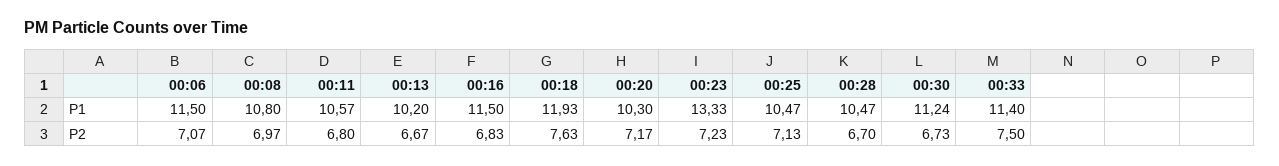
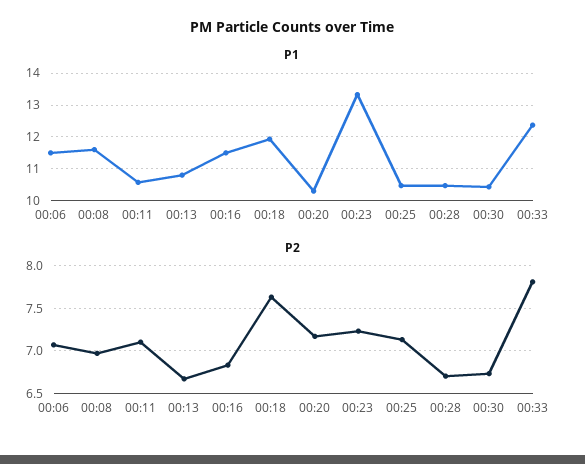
  {
    "P1": {
      "00:06": 11.5,
-     "00:08": 10.8,
+     "00:08": 11.6,
      "00:11": 10.57,
-     "00:13": 10.2,
+     "00:13": 10.8,
      "00:16": 11.5,
      "00:18": 11.93,
      "00:20": 10.3,
      "00:23": 13.33,
      "00:25": 10.47,
      "00:28": 10.47,
-     "00:30": 11.24,
+     "00:30": 10.4,
-     "00:33": 11.4
+     "00:33": 12.4
    },
    "P2": {
      "00:06": 7.07,
      "00:08": 6.97,
-     "00:11": 6.8,
+     "00:11": 7.1,
      "00:13": 6.67,
      "00:16": 6.83,
      "00:18": 7.63,
      "00:20": 7.17,
      "00:23": 7.23,
      "00:25": 7.13,
      "00:28": 6.7,
      "00:30": 6.73,
-     "00:33": 7.5
+     "00:33": 7.8
    }
  }

